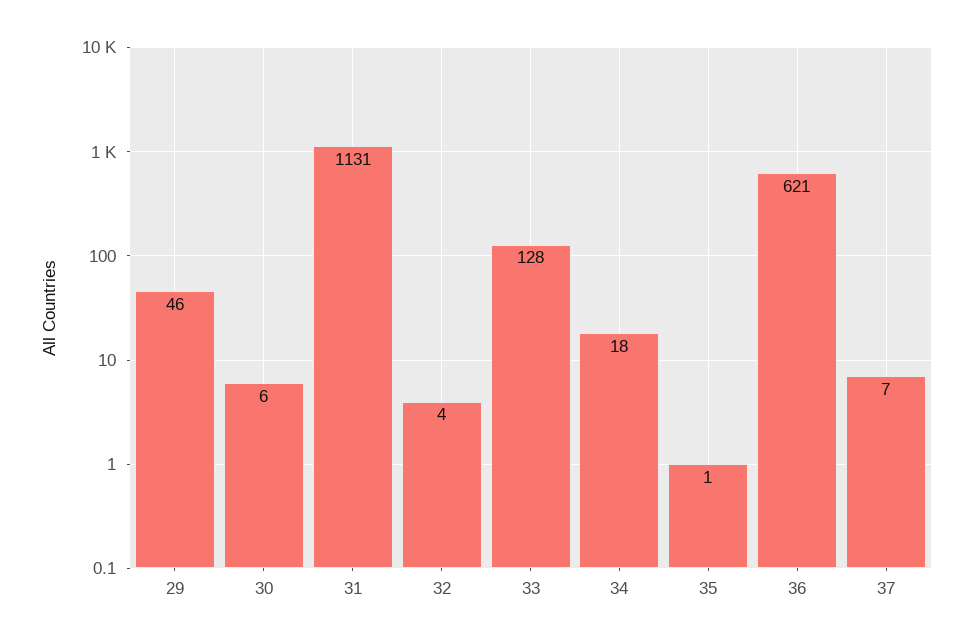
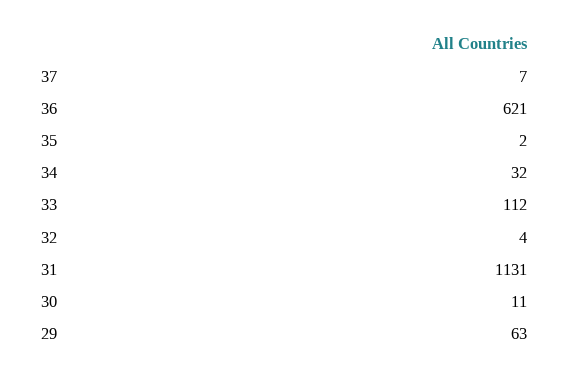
  {
-   "29": 46,
+   "29": 63,
-   "30": 6,
+   "30": 11,
    "31": 1131,
    "32": 4,
-   "33": 128,
+   "33": 112,
-   "34": 18,
+   "34": 32,
-   "35": 1,
+   "35": 2,
    "36": 621,
    "37": 7
  }

